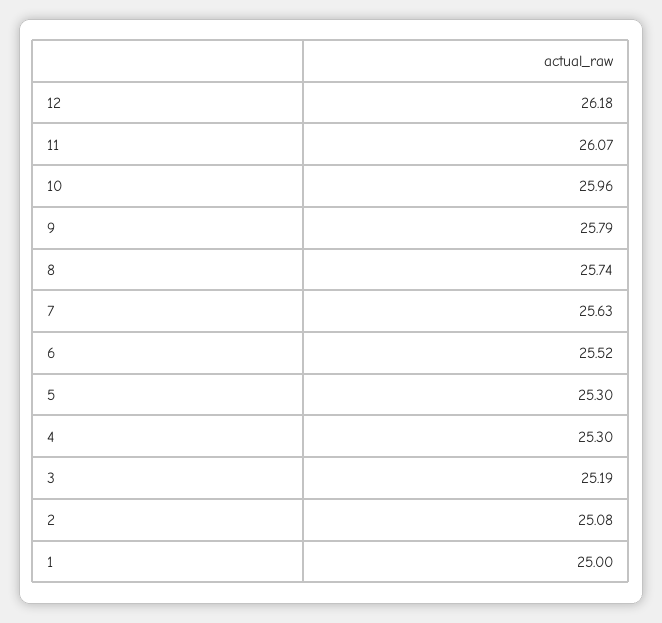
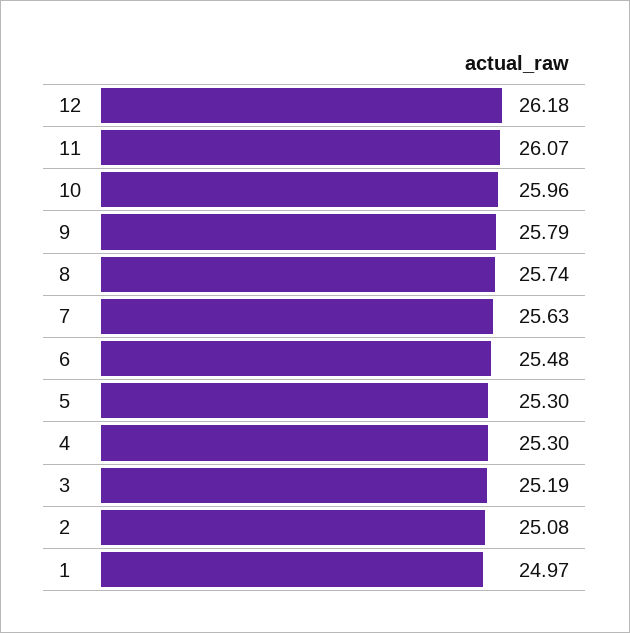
  {
    "12": 26.18,
    "11": 26.07,
    "10": 25.96,
    "9": 25.79,
    "8": 25.74,
    "7": 25.63,
-   "6": 25.52,
+   "6": 25.48,
    "5": 25.3,
    "4": 25.3,
    "3": 25.19,
    "2": 25.08,
-   "1": 25
+   "1": 24.97
  }

